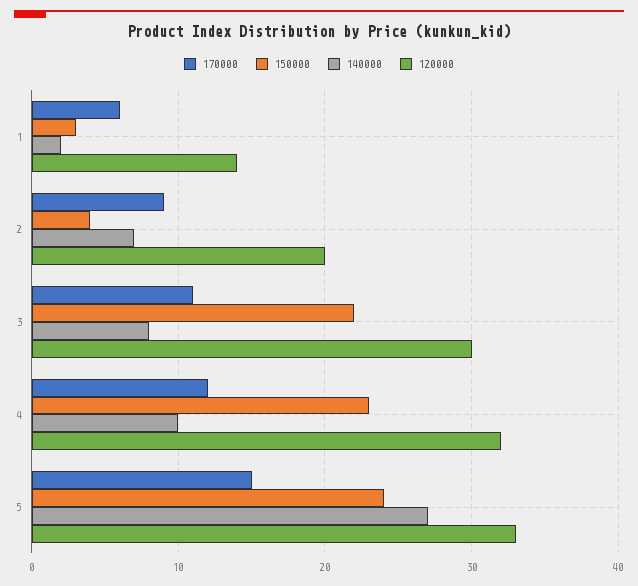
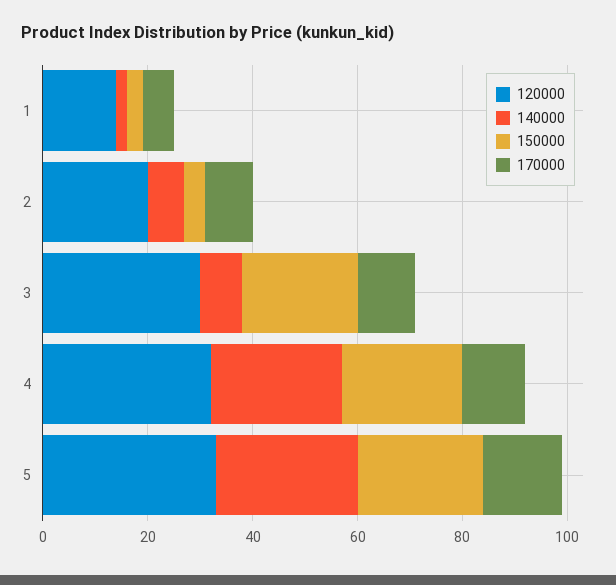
  {
    "170000": {
      "1": 6,
      "2": 9,
      "3": 11,
      "4": 12,
      "5": 15
    },
    "150000": {
      "1": 3,
      "2": 4,
      "3": 22,
      "4": 23,
      "5": 24
    },
    "140000": {
      "1": 2,
      "2": 7,
      "3": 8,
-     "4": 10,
+     "4": 25,
      "5": 27
    },
    "120000": {
      "1": 14,
      "2": 20,
      "3": 30,
      "4": 32,
      "5": 33
    }
  }

